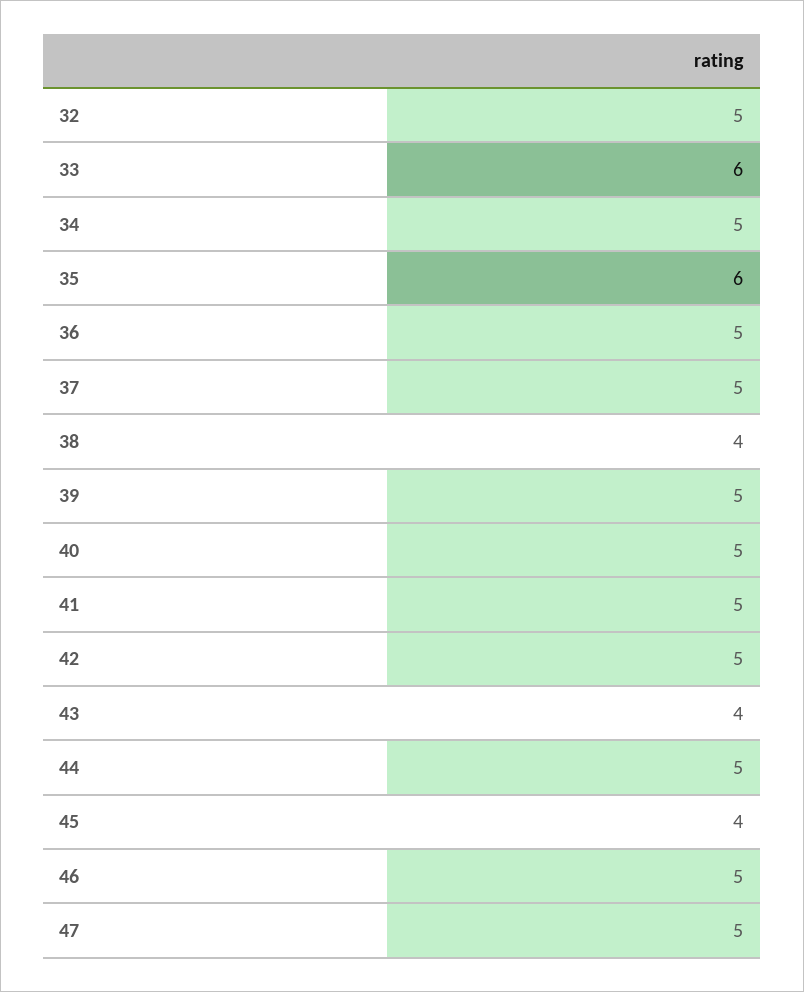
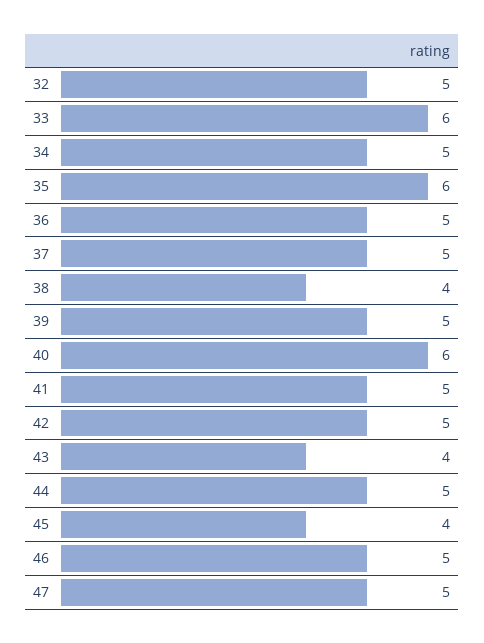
  {
    "32": 5,
    "33": 6,
    "34": 5,
    "35": 6,
    "36": 5,
    "37": 5,
    "38": 4,
    "39": 5,
-   "40": 5,
+   "40": 6,
    "41": 5,
    "42": 5,
    "43": 4,
    "44": 5,
    "45": 4,
    "46": 5,
    "47": 5
  }

